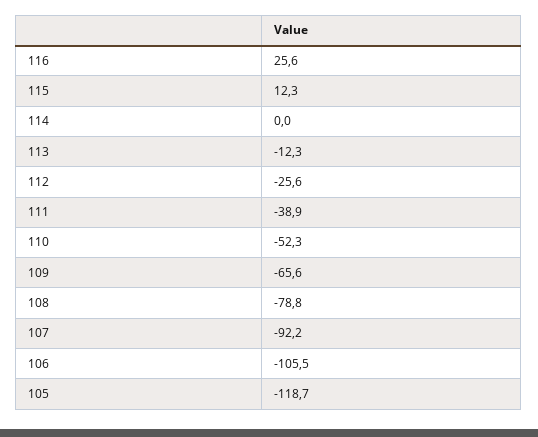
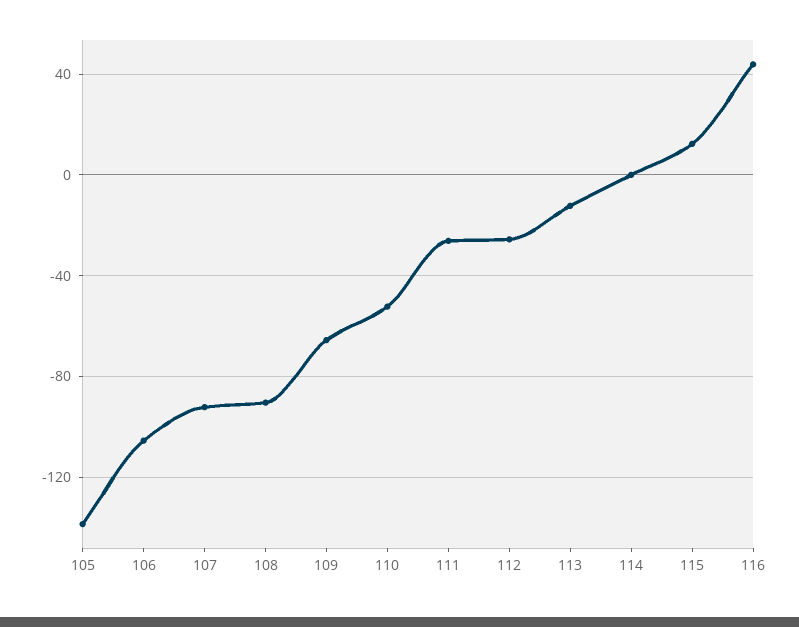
  {
-   "116": 25.6,
+   "116": 45,
    "115": 12.3,
    "114": 0,
    "113": -12.3,
    "112": -25.6,
-   "111": -38.9,
+   "111": -25,
    "110": -52.3,
    "109": -65.6,
-   "108": -78.8,
+   "108": -90,
    "107": -92.2,
    "106": -105.5,
-   "105": -118.7
+   "105": -140
  }

